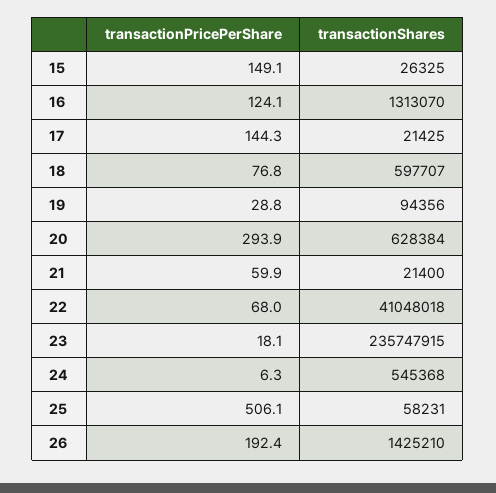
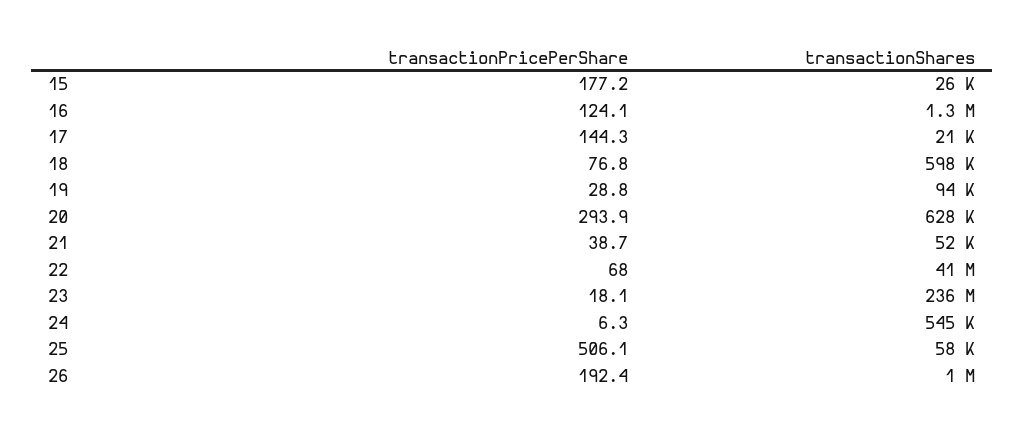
  {
    "transactionPricePerShare": {
-     "15": 149.1,
+     "15": 177.2,
      "16": 124.1,
      "17": 144.3,
      "18": 76.8,
      "19": 28.8,
      "20": 293.9,
-     "21": 59.9,
+     "21": 38.7,
      "22": 68,
      "23": 18.1,
      "24": 6.3,
      "25": 506.1,
      "26": 192.4
    },
    "transactionShares": {
      "15": 26325,
      "16": 1313070,
      "17": 21425,
      "18": 597707,
      "19": 94356,
      "20": 628384,
-     "21": 21400,
+     "21": 52000,
      "22": 41048018,
      "23": 235747915,
      "24": 545368,
      "25": 58231,
-     "26": 1425210
+     "26": 1000000
    }
  }

